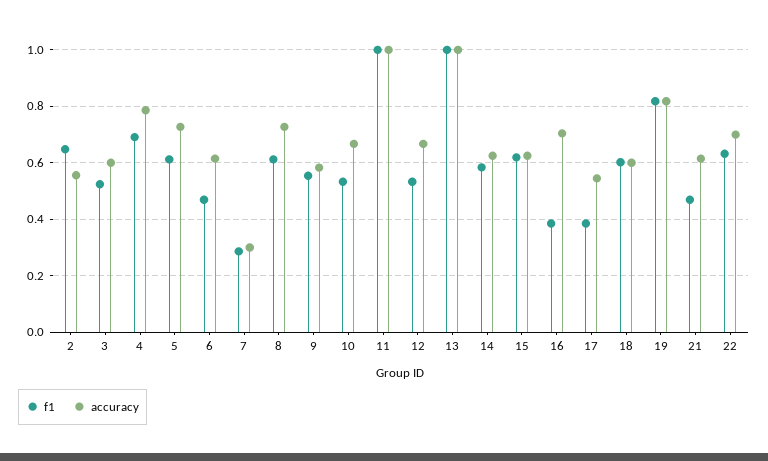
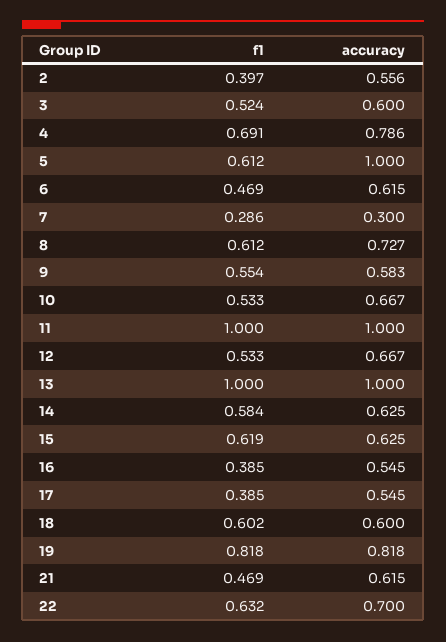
  {
    "f1": {
-     "2": 0.65,
+     "2": 0.397,
      "3": 0.524,
      "4": 0.691,
      "5": 0.612,
      "6": 0.469,
      "7": 0.286,
      "8": 0.612,
      "9": 0.554,
      "10": 0.533,
      "11": 1,
      "12": 0.533,
      "13": 1,
      "14": 0.584,
      "15": 0.619,
      "16": 0.385,
      "17": 0.385,
      "18": 0.602,
      "19": 0.818,
      "21": 0.469,
      "22": 0.632
    },
    "accuracy": {
      "2": 0.556,
      "3": 0.6,
      "4": 0.786,
-     "5": 0.725,
+     "5": 1,
      "6": 0.615,
      "7": 0.3,
      "8": 0.727,
      "9": 0.583,
      "10": 0.667,
      "11": 1,
      "12": 0.667,
      "13": 1,
      "14": 0.625,
      "15": 0.625,
-     "16": 0.7,
+     "16": 0.545,
      "17": 0.545,
      "18": 0.6,
      "19": 0.818,
      "21": 0.615,
      "22": 0.7
    }
  }

